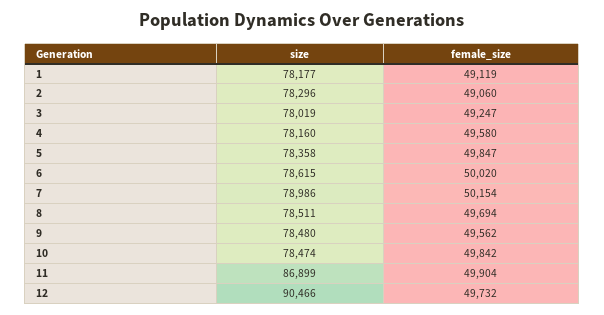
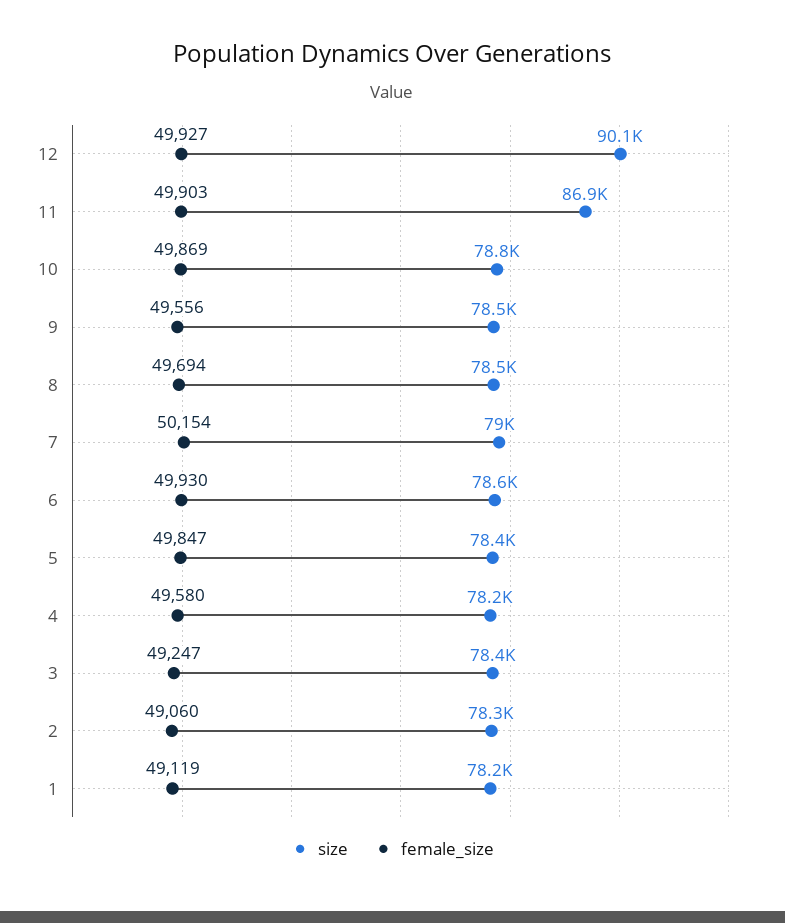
  {
    "size": {
      "1": 78177,
      "2": 78296,
-     "3": 78019,
+     "3": 78400,
      "4": 78160,
      "5": 78358,
      "6": 78615,
      "7": 78986,
      "8": 78511,
      "9": 78480,
-     "10": 78474,
+     "10": 78800,
      "11": 86899,
-     "12": 90466
+     "12": 90100
    },
    "female_size": {
      "1": 49119,
      "2": 49060,
      "3": 49247,
      "4": 49580,
      "5": 49847,
-     "6": 50020,
+     "6": 49930,
      "7": 50154,
      "8": 49694,
-     "9": 49562,
+     "9": 49556,
-     "10": 49842,
+     "10": 49869,
-     "11": 49904,
+     "11": 49903,
-     "12": 49732
+     "12": 49927
    }
  }

